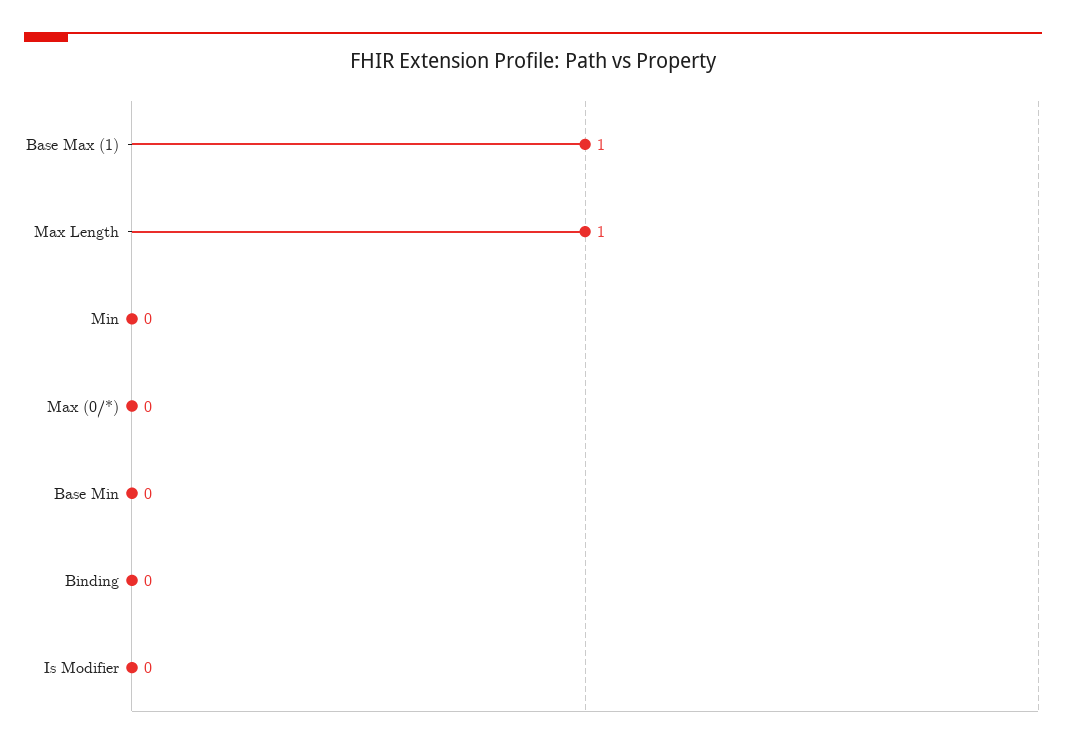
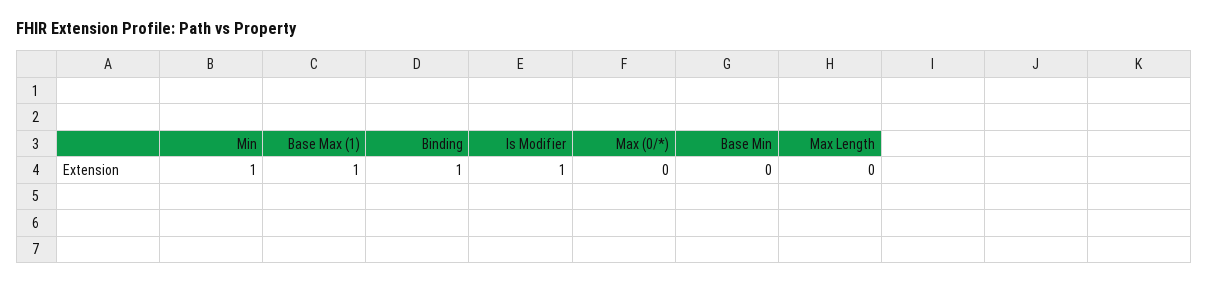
  {
    "Base Max (1)": 1,
-   "Max Length": 1,
+   "Max Length": 0,
-   "Min": 0,
+   "Min": 1,
    "Max (0/*)": 0,
    "Base Min": 0,
-   "Binding": 0,
+   "Binding": 1,
-   "Is Modifier": 0
+   "Is Modifier": 1
  }

